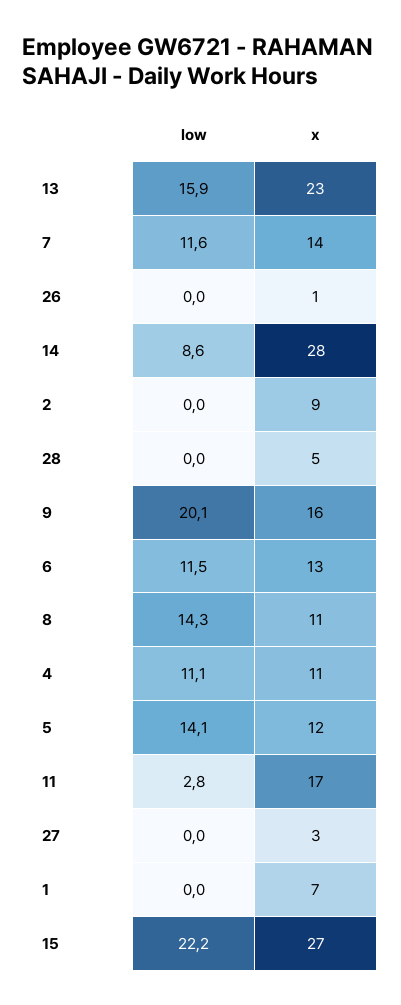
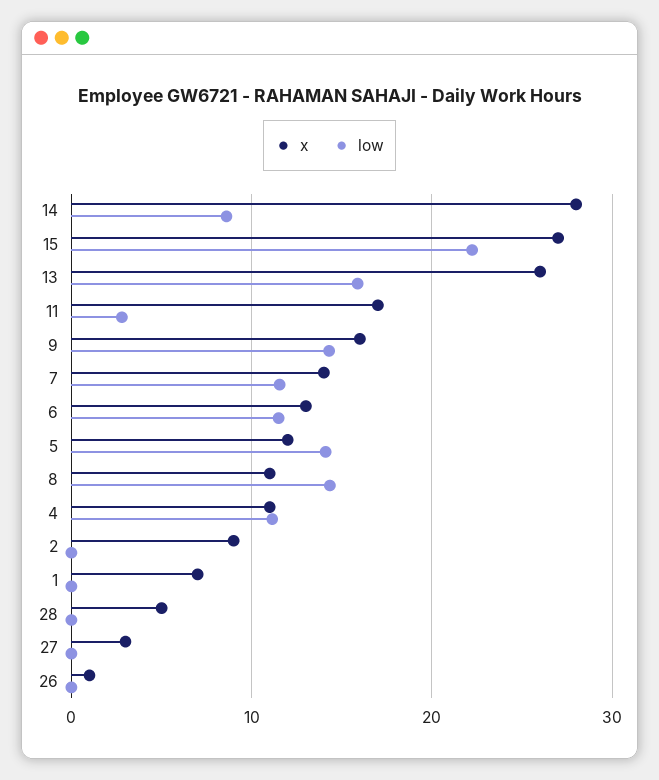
  {
    "low": {
      "13": 15.9,
      "7": 11.6,
      "26": 0,
      "14": 8.6,
      "2": 0,
      "28": 0,
-     "9": 20.1,
+     "9": 14,
      "6": 11.5,
      "8": 14.3,
      "4": 11.1,
      "5": 14.1,
      "11": 2.8,
      "27": 0,
      "1": 0,
      "15": 22.2
    },
    "x": {
-     "13": 23,
+     "13": 26,
      "7": 14,
      "26": 1,
      "14": 28,
      "2": 9,
      "28": 5,
      "9": 16,
      "6": 13,
      "8": 11,
      "4": 11,
      "5": 12,
      "11": 17,
      "27": 3,
      "1": 7,
      "15": 27
    }
  }

